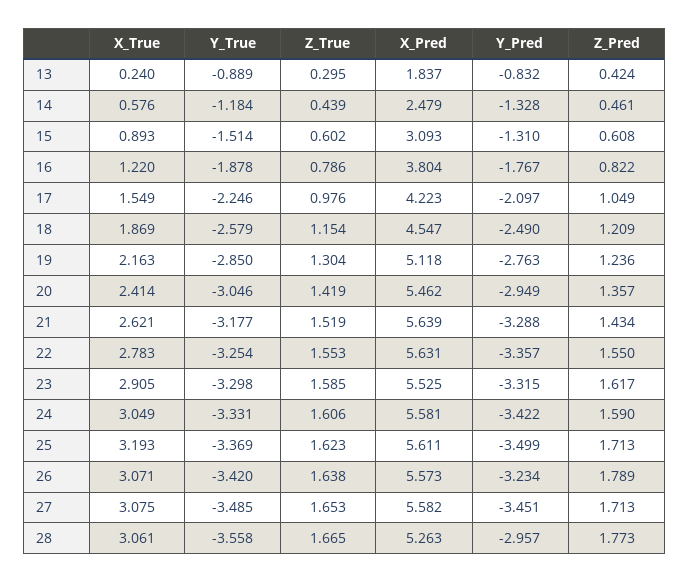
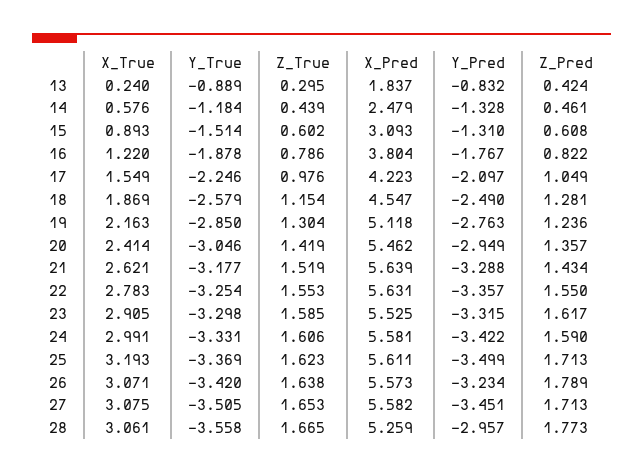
  {
    "X_True": {
      "13": 0.24,
      "14": 0.576,
      "15": 0.893,
      "16": 1.22,
      "17": 1.549,
      "18": 1.869,
      "19": 2.163,
      "20": 2.414,
      "21": 2.621,
      "22": 2.783,
      "23": 2.905,
-     "24": 3.049,
+     "24": 2.991,
      "25": 3.193,
      "26": 3.071,
      "27": 3.075,
      "28": 3.061
    },
    "Y_True": {
      "13": -0.889,
      "14": -1.184,
      "15": -1.514,
      "16": -1.878,
      "17": -2.246,
      "18": -2.579,
      "19": -2.85,
      "20": -3.046,
      "21": -3.177,
      "22": -3.254,
      "23": -3.298,
      "24": -3.331,
      "25": -3.369,
      "26": -3.42,
-     "27": -3.485,
+     "27": -3.505,
      "28": -3.558
    },
    "Z_True": {
      "13": 0.295,
      "14": 0.439,
      "15": 0.602,
      "16": 0.786,
      "17": 0.976,
      "18": 1.154,
      "19": 1.304,
      "20": 1.419,
      "21": 1.519,
      "22": 1.553,
      "23": 1.585,
      "24": 1.606,
      "25": 1.623,
      "26": 1.638,
      "27": 1.653,
      "28": 1.665
    },
    "X_Pred": {
      "13": 1.837,
      "14": 2.479,
      "15": 3.093,
      "16": 3.804,
      "17": 4.223,
      "18": 4.547,
      "19": 5.118,
      "20": 5.462,
      "21": 5.639,
      "22": 5.631,
      "23": 5.525,
      "24": 5.581,
      "25": 5.611,
      "26": 5.573,
      "27": 5.582,
-     "28": 5.263
+     "28": 5.259
    },
    "Y_Pred": {
      "13": -0.832,
      "14": -1.328,
      "15": -1.31,
      "16": -1.767,
      "17": -2.097,
      "18": -2.49,
      "19": -2.763,
      "20": -2.949,
      "21": -3.288,
      "22": -3.357,
      "23": -3.315,
      "24": -3.422,
      "25": -3.499,
      "26": -3.234,
      "27": -3.451,
      "28": -2.957
    },
    "Z_Pred": {
      "13": 0.424,
      "14": 0.461,
      "15": 0.608,
      "16": 0.822,
      "17": 1.049,
-     "18": 1.209,
+     "18": 1.281,
      "19": 1.236,
      "20": 1.357,
      "21": 1.434,
      "22": 1.55,
      "23": 1.617,
      "24": 1.59,
      "25": 1.713,
      "26": 1.789,
      "27": 1.713,
      "28": 1.773
    }
  }

